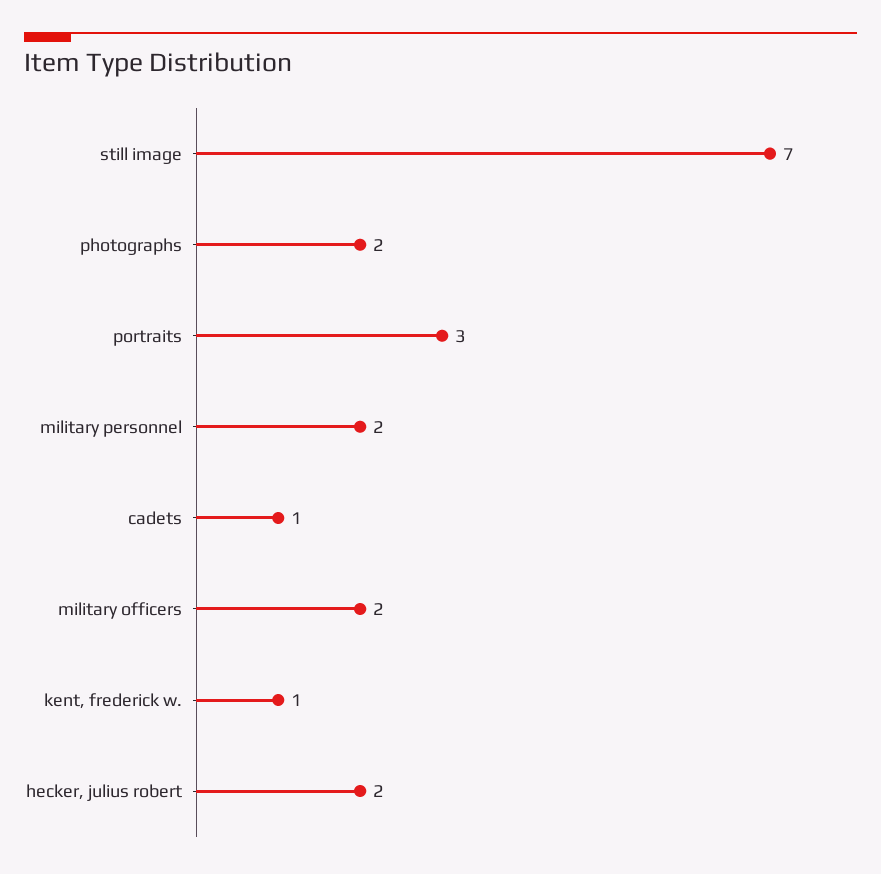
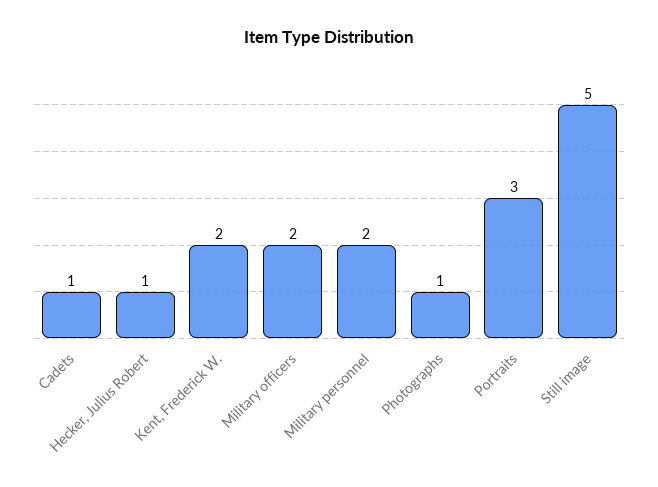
  {
-   "still image": 7,
+   "still image": 5,
-   "photographs": 2,
+   "photographs": 1,
    "portraits": 3,
    "military personnel": 2,
    "cadets": 1,
    "military officers": 2,
-   "kent, frederick w.": 1,
+   "kent, frederick w.": 2,
-   "hecker, julius robert": 2
+   "hecker, julius robert": 1
  }

